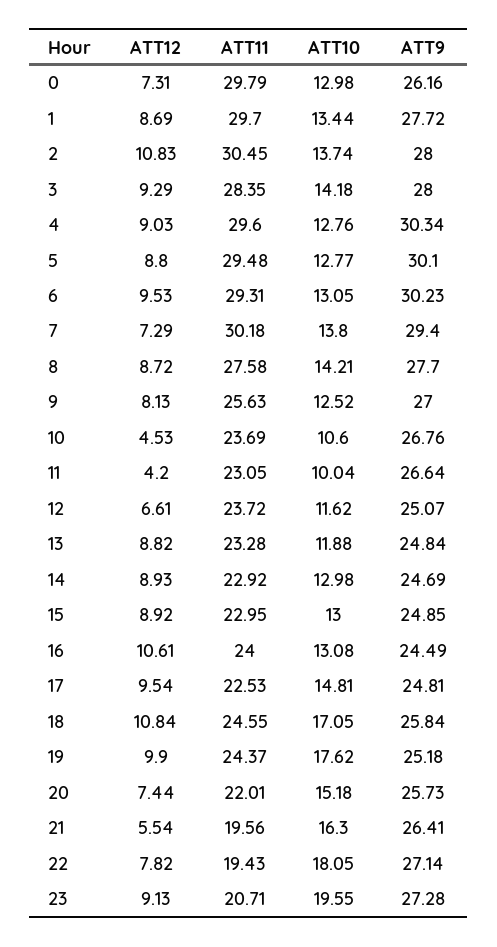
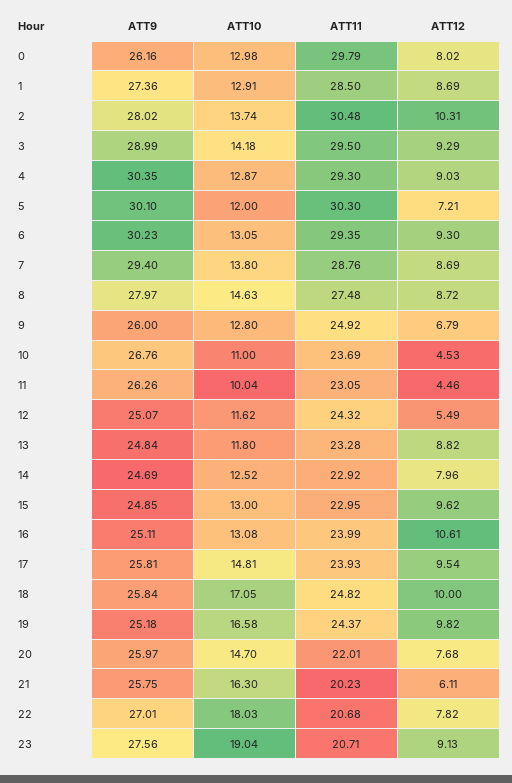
  {
    "ATT12": {
-     "0": 7.31,
+     "0": 8.02,
      "1": 8.69,
-     "2": 10.83,
+     "2": 10.31,
      "3": 9.29,
      "4": 9.03,
-     "5": 8.8,
+     "5": 7.21,
-     "6": 9.53,
+     "6": 9.3,
-     "7": 7.29,
+     "7": 8.69,
      "8": 8.72,
-     "9": 8.13,
+     "9": 6.79,
      "10": 4.53,
-     "11": 4.2,
+     "11": 4.46,
-     "12": 6.61,
+     "12": 5.49,
      "13": 8.82,
-     "14": 8.93,
+     "14": 7.96,
-     "15": 8.92,
+     "15": 9.62,
      "16": 10.61,
      "17": 9.54,
-     "18": 10.84,
+     "18": 10,
-     "19": 9.9,
+     "19": 9.82,
-     "20": 7.44,
+     "20": 7.68,
-     "21": 5.54,
+     "21": 6.11,
      "22": 7.82,
      "23": 9.13
    },
    "ATT11": {
      "0": 29.79,
-     "1": 29.7,
+     "1": 28.5,
-     "2": 30.45,
+     "2": 30.48,
-     "3": 28.35,
+     "3": 29.5,
-     "4": 29.6,
+     "4": 29.3,
-     "5": 29.48,
+     "5": 30.3,
-     "6": 29.31,
+     "6": 29.35,
-     "7": 30.18,
+     "7": 28.76,
-     "8": 27.58,
+     "8": 27.48,
-     "9": 25.63,
+     "9": 24.92,
      "10": 23.69,
      "11": 23.05,
-     "12": 23.72,
+     "12": 24.32,
      "13": 23.28,
      "14": 22.92,
      "15": 22.95,
-     "16": 24,
+     "16": 23.99,
-     "17": 22.53,
+     "17": 23.93,
-     "18": 24.55,
+     "18": 24.82,
      "19": 24.37,
      "20": 22.01,
-     "21": 19.56,
+     "21": 20.23,
-     "22": 19.43,
+     "22": 20.68,
      "23": 20.71
    },
    "ATT10": {
      "0": 12.98,
-     "1": 13.44,
+     "1": 12.91,
      "2": 13.74,
      "3": 14.18,
-     "4": 12.76,
+     "4": 12.87,
-     "5": 12.77,
+     "5": 12,
      "6": 13.05,
      "7": 13.8,
-     "8": 14.21,
+     "8": 14.63,
-     "9": 12.52,
+     "9": 12.8,
-     "10": 10.6,
+     "10": 11,
      "11": 10.04,
      "12": 11.62,
-     "13": 11.88,
+     "13": 11.8,
-     "14": 12.98,
+     "14": 12.52,
      "15": 13,
      "16": 13.08,
      "17": 14.81,
      "18": 17.05,
-     "19": 17.62,
+     "19": 16.58,
-     "20": 15.18,
+     "20": 14.7,
      "21": 16.3,
-     "22": 18.05,
+     "22": 18.03,
-     "23": 19.55
+     "23": 19.04
    },
    "ATT9": {
      "0": 26.16,
-     "1": 27.72,
+     "1": 27.36,
-     "2": 28,
+     "2": 28.02,
-     "3": 28,
+     "3": 28.99,
-     "4": 30.34,
+     "4": 30.35,
      "5": 30.1,
      "6": 30.23,
      "7": 29.4,
-     "8": 27.7,
+     "8": 27.97,
-     "9": 27,
+     "9": 26,
      "10": 26.76,
-     "11": 26.64,
+     "11": 26.26,
      "12": 25.07,
      "13": 24.84,
      "14": 24.69,
      "15": 24.85,
-     "16": 24.49,
+     "16": 25.11,
-     "17": 24.81,
+     "17": 25.81,
      "18": 25.84,
      "19": 25.18,
-     "20": 25.73,
+     "20": 25.97,
-     "21": 26.41,
+     "21": 25.75,
-     "22": 27.14,
+     "22": 27.01,
-     "23": 27.28
+     "23": 27.56
    }
  }

